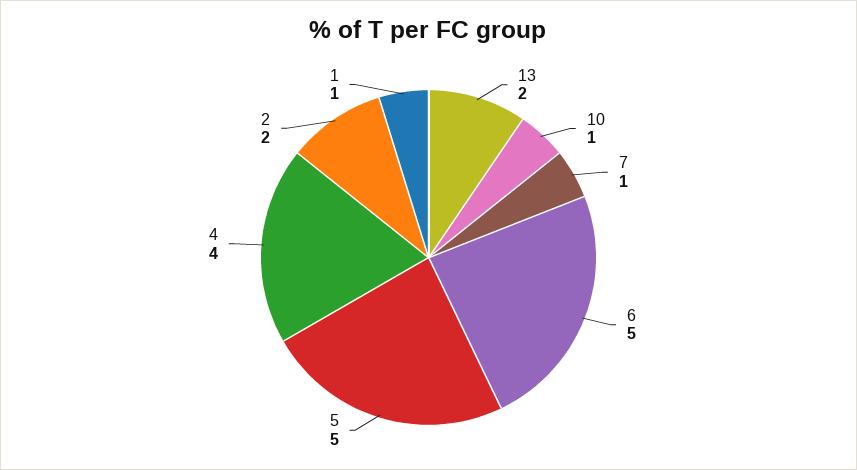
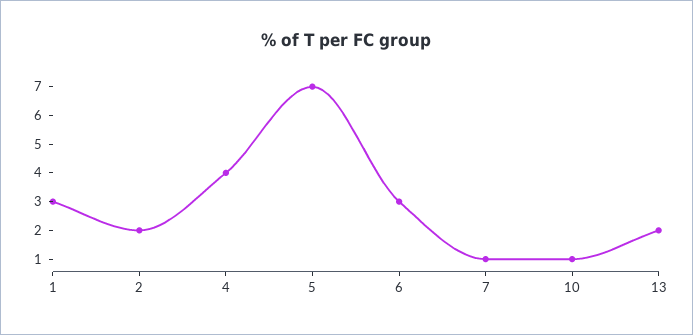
  {
    "13": 2,
    "10": 1,
    "7": 1,
-   "6": 5,
+   "6": 3,
-   "5": 5,
+   "5": 7,
    "4": 4,
    "2": 2,
-   "1": 1
+   "1": 3
  }

